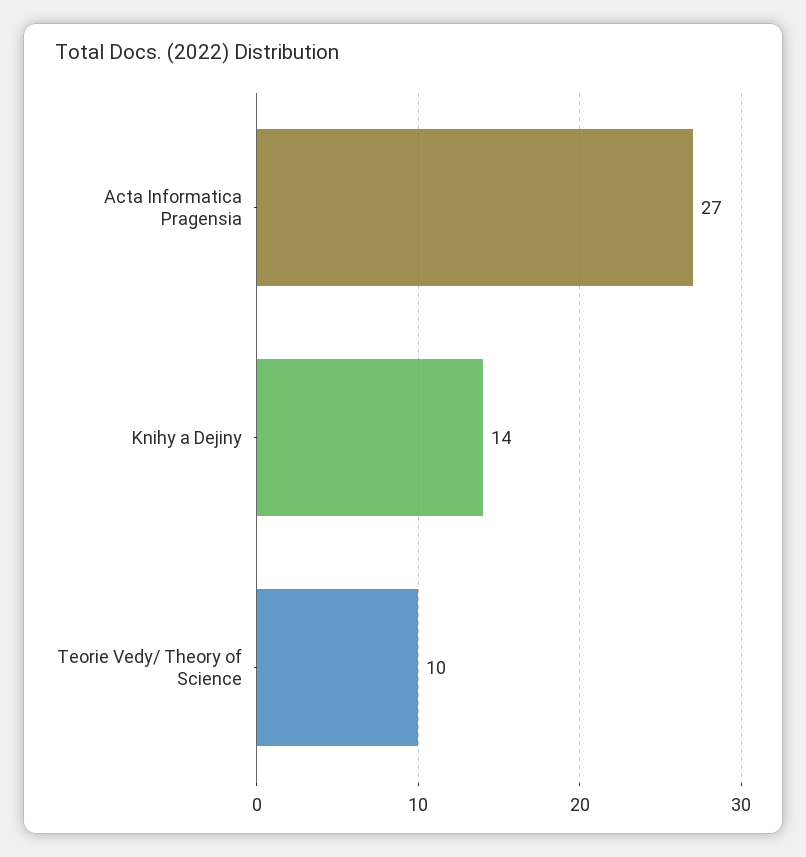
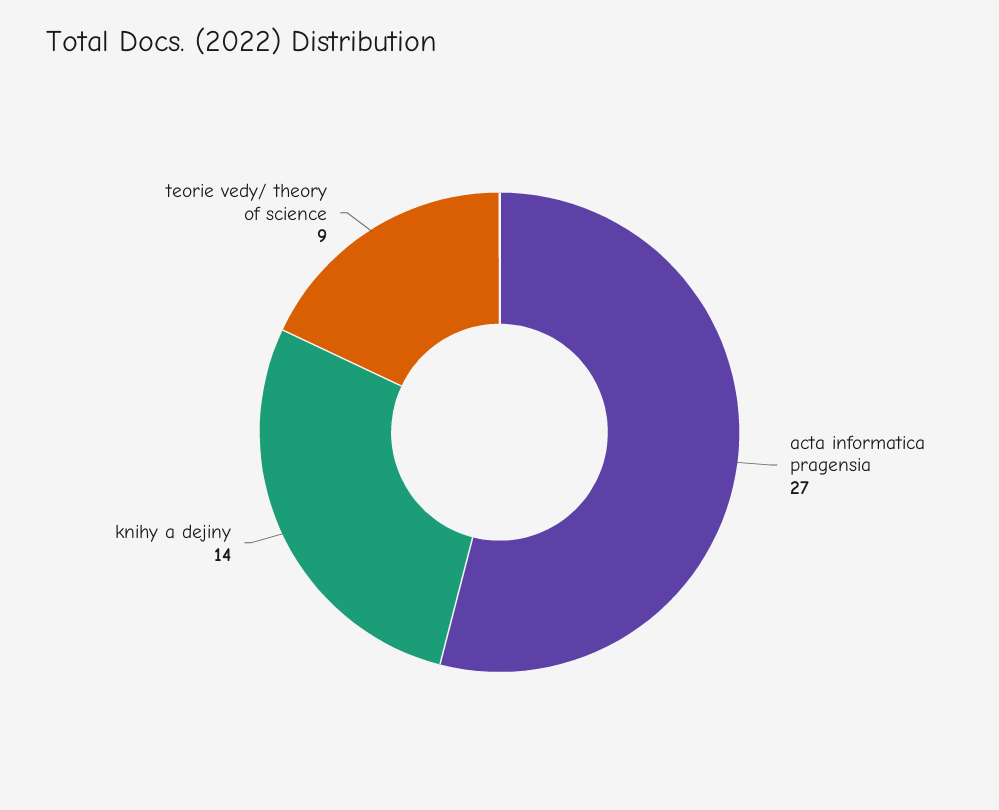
  {
    "Acta Informatica Pragensia": 27,
    "Knihy a Dejiny": 14,
-   "Teorie Vedy/ Theory of Science": 10
+   "Teorie Vedy/ Theory of Science": 9
  }

